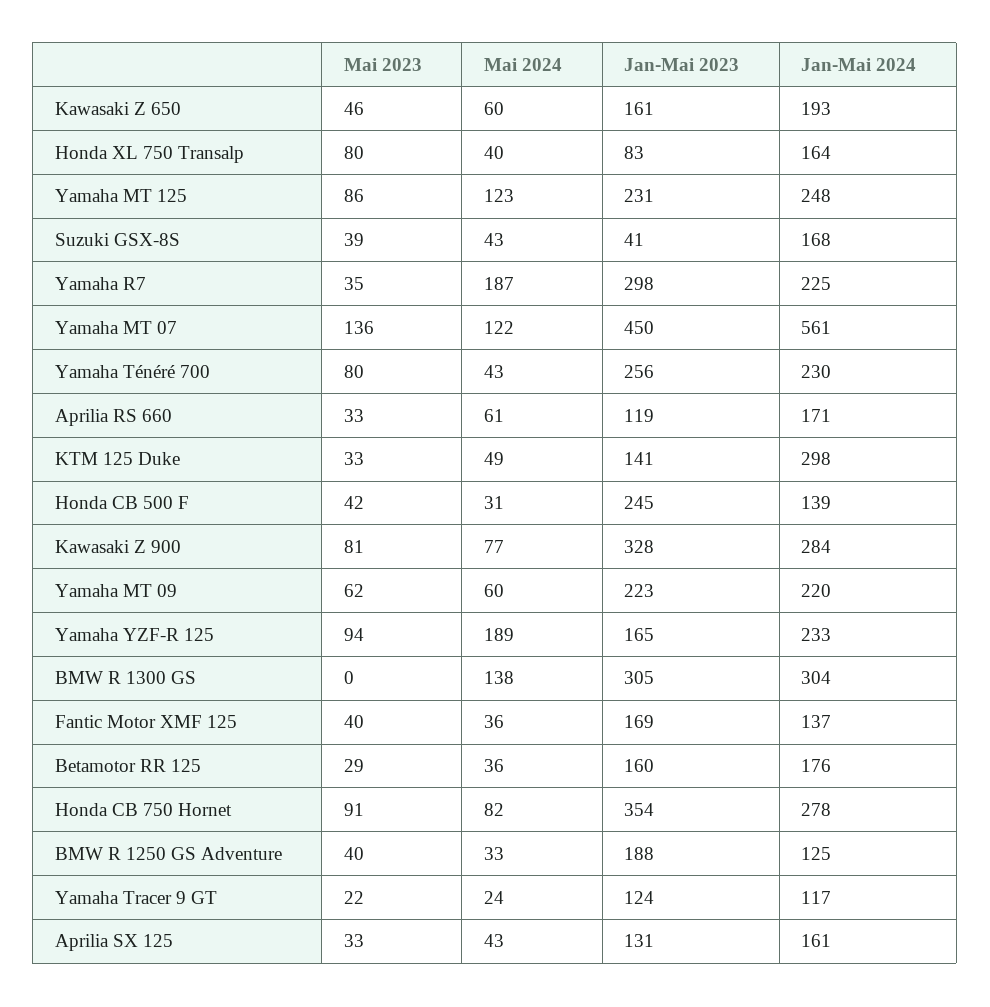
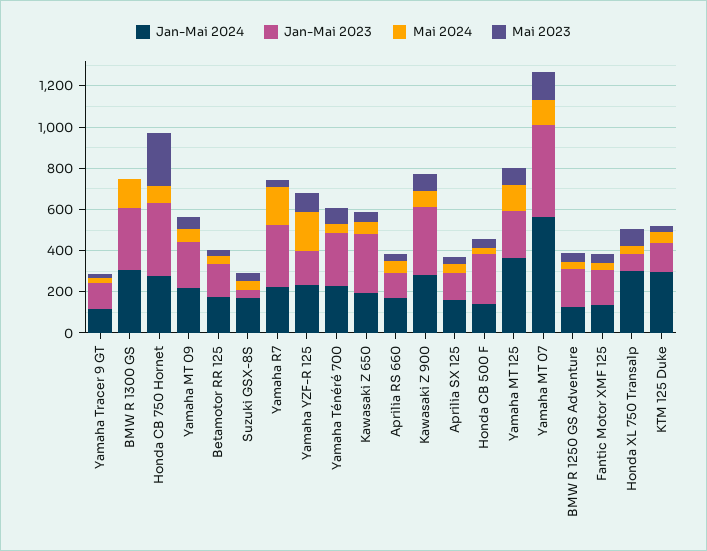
  {
    "Mai 2023": {
      "Kawasaki Z 650": 46,
      "Honda XL 750 Transalp": 80,
      "Yamaha MT 125": 86,
      "Suzuki GSX-8S": 39,
      "Yamaha R7": 35,
      "Yamaha MT 07": 136,
      "Yamaha Ténéré 700": 80,
      "Aprilia RS 660": 33,
      "KTM 125 Duke": 33,
      "Honda CB 500 F": 42,
      "Kawasaki Z 900": 81,
      "Yamaha MT 09": 62,
      "Yamaha YZF-R 125": 94,
      "BMW R 1300 GS": 0,
      "Fantic Motor XMF 125": 40,
      "Betamotor RR 125": 29,
-     "Honda CB 750 Hornet": 91,
+     "Honda CB 750 Hornet": 250,
      "BMW R 1250 GS Adventure": 40,
      "Yamaha Tracer 9 GT": 22,
      "Aprilia SX 125": 33
    },
    "Mai 2024": {
      "Kawasaki Z 650": 60,
      "Honda XL 750 Transalp": 40,
      "Yamaha MT 125": 123,
      "Suzuki GSX-8S": 43,
      "Yamaha R7": 187,
      "Yamaha MT 07": 122,
      "Yamaha Ténéré 700": 43,
      "Aprilia RS 660": 61,
      "KTM 125 Duke": 49,
      "Honda CB 500 F": 31,
      "Kawasaki Z 900": 77,
      "Yamaha MT 09": 60,
      "Yamaha YZF-R 125": 189,
      "BMW R 1300 GS": 138,
      "Fantic Motor XMF 125": 36,
      "Betamotor RR 125": 36,
      "Honda CB 750 Hornet": 82,
      "BMW R 1250 GS Adventure": 33,
      "Yamaha Tracer 9 GT": 24,
      "Aprilia SX 125": 43
    },
    "Jan-Mai 2023": {
-     "Kawasaki Z 650": 161,
+     "Kawasaki Z 650": 300,
      "Honda XL 750 Transalp": 83,
      "Yamaha MT 125": 231,
      "Suzuki GSX-8S": 41,
      "Yamaha R7": 298,
      "Yamaha MT 07": 450,
      "Yamaha Ténéré 700": 256,
      "Aprilia RS 660": 119,
      "KTM 125 Duke": 141,
      "Honda CB 500 F": 245,
      "Kawasaki Z 900": 328,
      "Yamaha MT 09": 223,
      "Yamaha YZF-R 125": 165,
      "BMW R 1300 GS": 305,
      "Fantic Motor XMF 125": 169,
      "Betamotor RR 125": 160,
      "Honda CB 750 Hornet": 354,
      "BMW R 1250 GS Adventure": 188,
      "Yamaha Tracer 9 GT": 124,
      "Aprilia SX 125": 131
    },
    "Jan-Mai 2024": {
      "Kawasaki Z 650": 193,
-     "Honda XL 750 Transalp": 164,
+     "Honda XL 750 Transalp": 300,
-     "Yamaha MT 125": 248,
+     "Yamaha MT 125": 350,
      "Suzuki GSX-8S": 168,
      "Yamaha R7": 225,
      "Yamaha MT 07": 561,
      "Yamaha Ténéré 700": 230,
      "Aprilia RS 660": 171,
      "KTM 125 Duke": 298,
      "Honda CB 500 F": 139,
      "Kawasaki Z 900": 284,
      "Yamaha MT 09": 220,
      "Yamaha YZF-R 125": 233,
      "BMW R 1300 GS": 304,
      "Fantic Motor XMF 125": 137,
      "Betamotor RR 125": 176,
      "Honda CB 750 Hornet": 278,
      "BMW R 1250 GS Adventure": 125,
      "Yamaha Tracer 9 GT": 117,
      "Aprilia SX 125": 161
    }
  }

